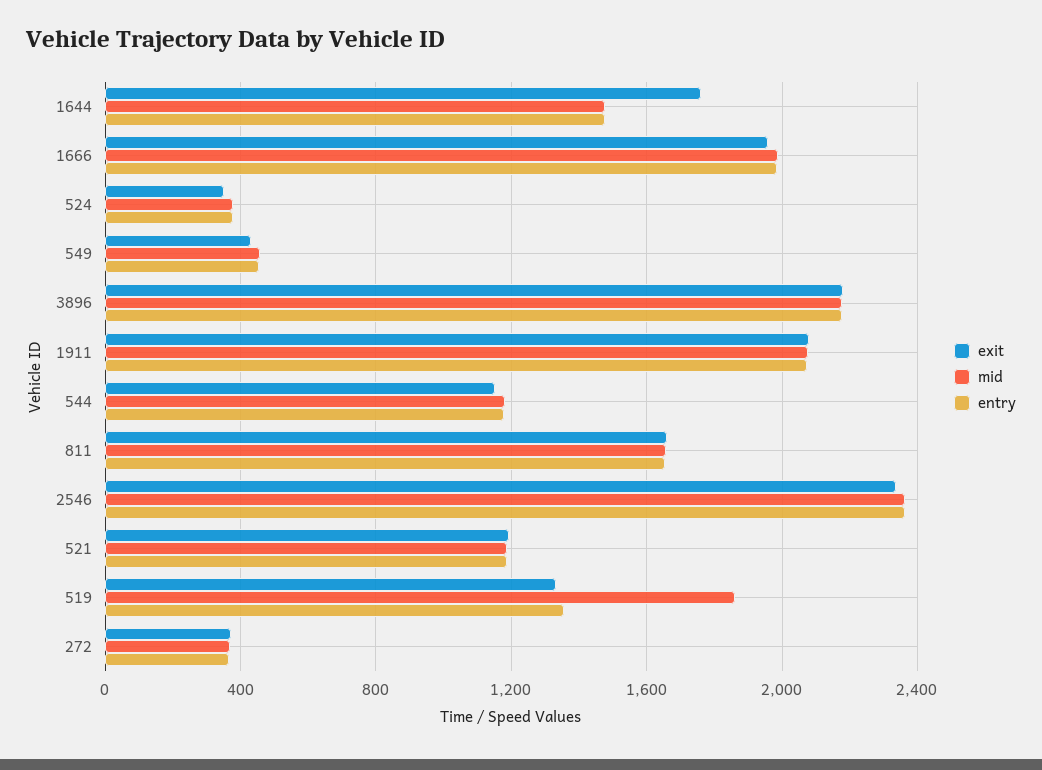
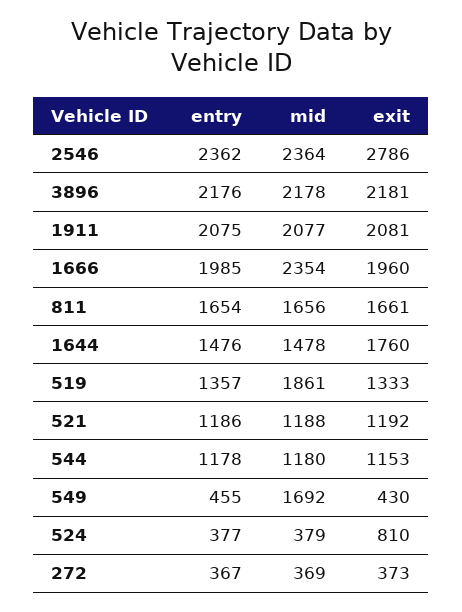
  {
    "exit": {
      "1644": 1760,
      "1666": 1960,
-     "524": 350,
+     "524": 810,
      "549": 430,
      "3896": 2181,
      "1911": 2081,
      "544": 1153,
      "811": 1661,
-     "2546": 2350,
+     "2546": 2786,
      "521": 1192,
      "519": 1333,
      "272": 373
    },
    "mid": {
      "1644": 1478,
-     "1666": 2000,
+     "1666": 2354,
      "524": 379,
-     "549": 450,
+     "549": 1692,
      "3896": 2178,
      "1911": 2077,
      "544": 1180,
      "811": 1656,
      "2546": 2364,
      "521": 1188,
      "519": 1861,
      "272": 369
    },
    "entry": {
      "1644": 1476,
      "1666": 1985,
      "524": 377,
      "549": 455,
      "3896": 2176,
      "1911": 2075,
      "544": 1178,
      "811": 1654,
      "2546": 2362,
      "521": 1186,
      "519": 1357,
      "272": 367
    }
  }

